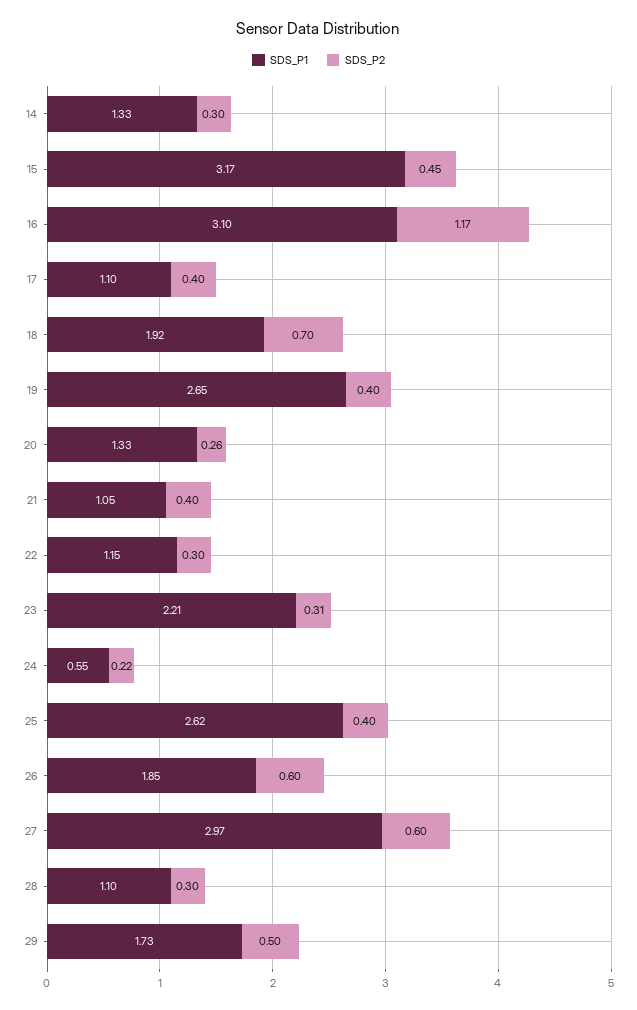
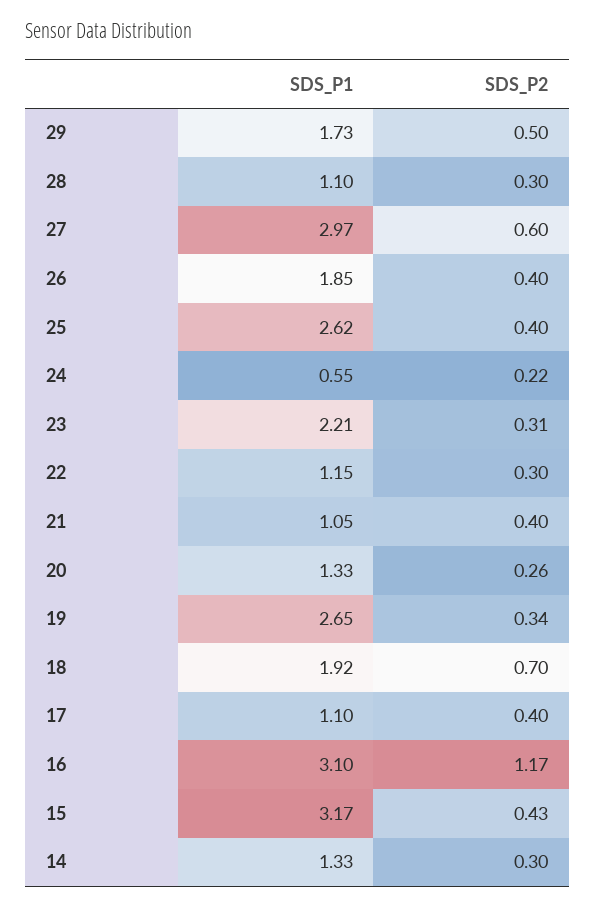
  {
    "SDS_P1": {
      "14": 1.33,
      "15": 3.17,
      "16": 3.1,
      "17": 1.1,
      "18": 1.92,
      "19": 2.65,
      "20": 1.33,
      "21": 1.05,
      "22": 1.15,
      "23": 2.21,
      "24": 0.55,
      "25": 2.62,
      "26": 1.85,
      "27": 2.97,
      "28": 1.1,
      "29": 1.73
    },
    "SDS_P2": {
      "14": 0.3,
-     "15": 0.45,
+     "15": 0.43,
      "16": 1.17,
      "17": 0.4,
      "18": 0.7,
-     "19": 0.4,
+     "19": 0.34,
      "20": 0.26,
      "21": 0.4,
      "22": 0.3,
      "23": 0.31,
      "24": 0.22,
      "25": 0.4,
-     "26": 0.6,
+     "26": 0.4,
      "27": 0.6,
      "28": 0.3,
      "29": 0.5
    }
  }

